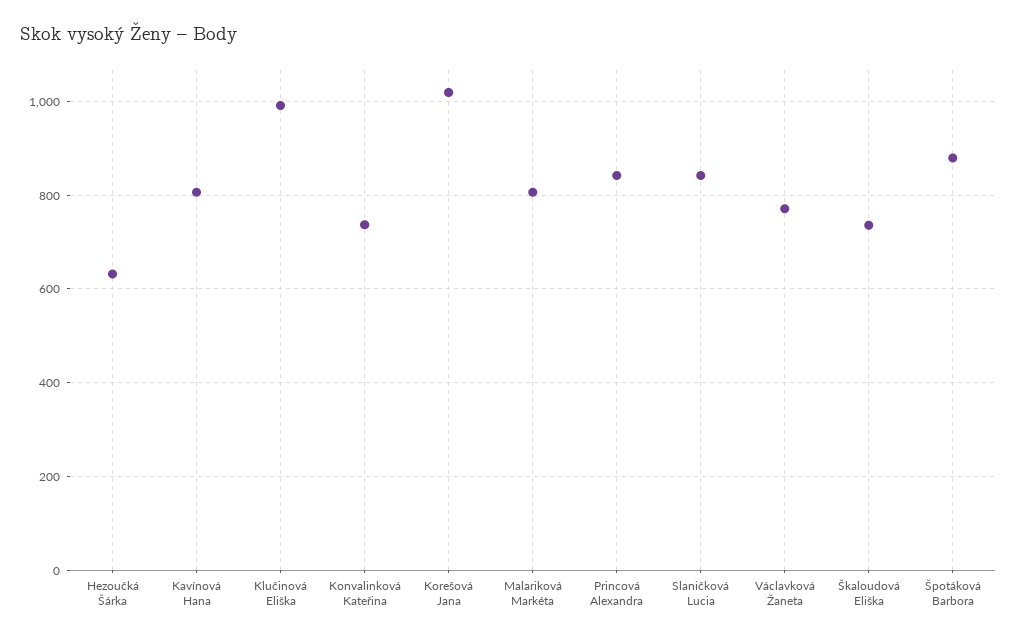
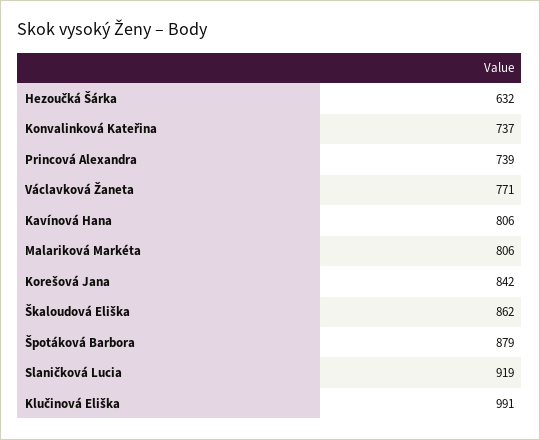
  {
    "Hezoučká Šárka": 632,
    "Kavínová Hana": 806,
    "Klučinová Eliška": 991,
    "Konvalinková Kateřina": 737,
-   "Korešová Jana": 1020,
+   "Korešová Jana": 842,
    "Malariková Markéta": 806,
-   "Princová Alexandra": 840,
+   "Princová Alexandra": 739,
-   "Slaničková Lucia": 840,
+   "Slaničková Lucia": 919,
    "Václavková Žaneta": 771,
-   "Škaloudová Eliška": 740,
+   "Škaloudová Eliška": 862,
    "Špotáková Barbora": 879
  }

